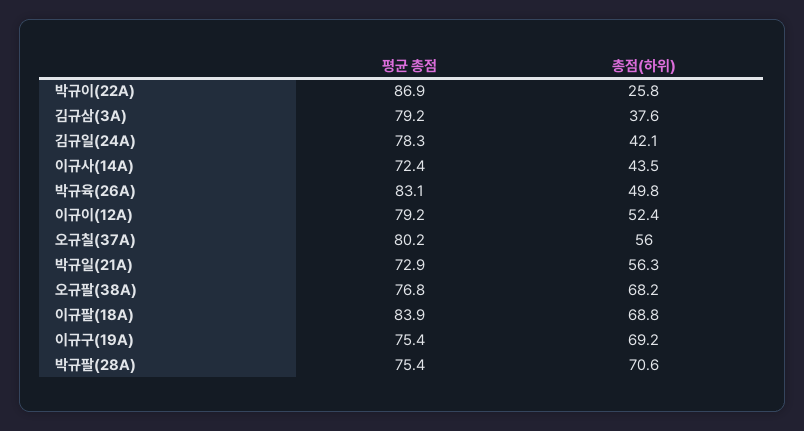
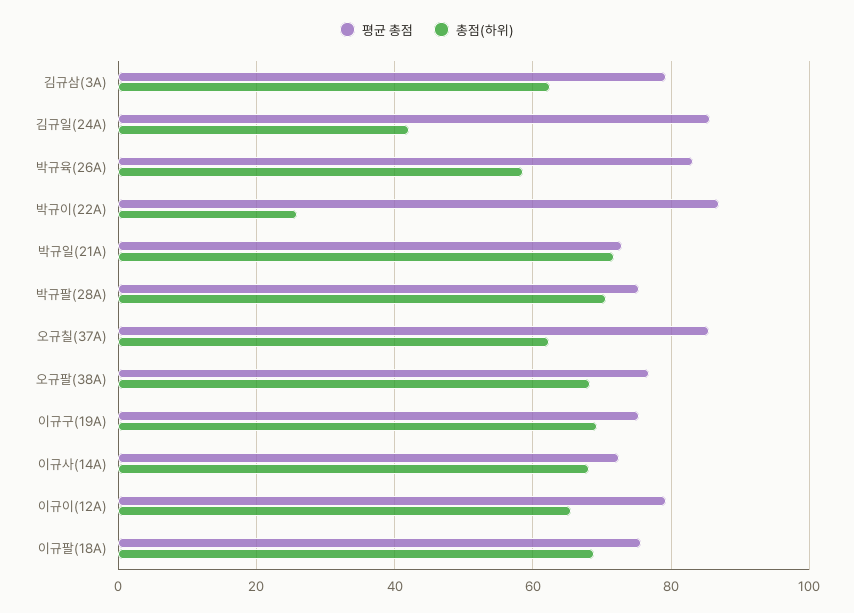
  {
    "평균 총점": {
      "박규이(22A)": 86.9,
      "김규삼(3A)": 79.2,
-     "김규일(24A)": 78.3,
+     "김규일(24A)": 86,
      "이규사(14A)": 72.4,
      "박규육(26A)": 83.1,
      "이규이(12A)": 79.2,
-     "오규칠(37A)": 80.2,
+     "오규칠(37A)": 86,
      "박규일(21A)": 72.9,
      "오규팔(38A)": 76.8,
-     "이규팔(18A)": 83.9,
+     "이규팔(18A)": 76,
      "이규구(19A)": 75.4,
      "박규팔(28A)": 75.4
    },
    "총점(하위)": {
      "박규이(22A)": 25.8,
-     "김규삼(3A)": 37.6,
+     "김규삼(3A)": 62,
      "김규일(24A)": 42.1,
-     "이규사(14A)": 43.5,
+     "이규사(14A)": 68,
-     "박규육(26A)": 49.8,
+     "박규육(26A)": 58,
-     "이규이(12A)": 52.4,
+     "이규이(12A)": 66,
-     "오규칠(37A)": 56,
+     "오규칠(37A)": 62,
-     "박규일(21A)": 56.3,
+     "박규일(21A)": 72,
      "오규팔(38A)": 68.2,
      "이규팔(18A)": 68.8,
      "이규구(19A)": 69.2,
      "박규팔(28A)": 70.6
    }
  }

